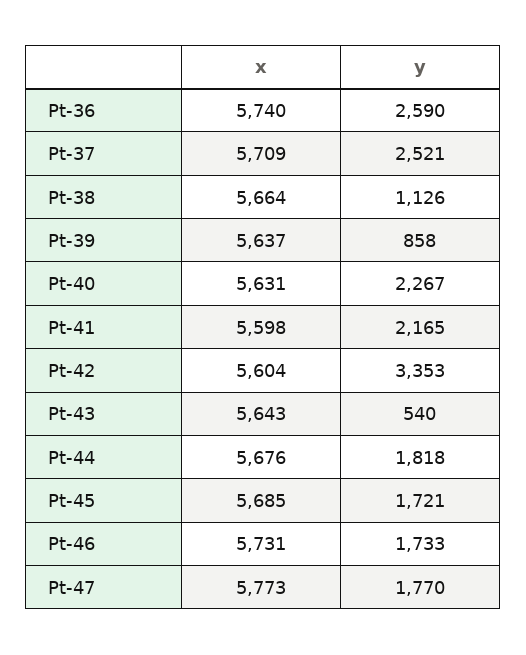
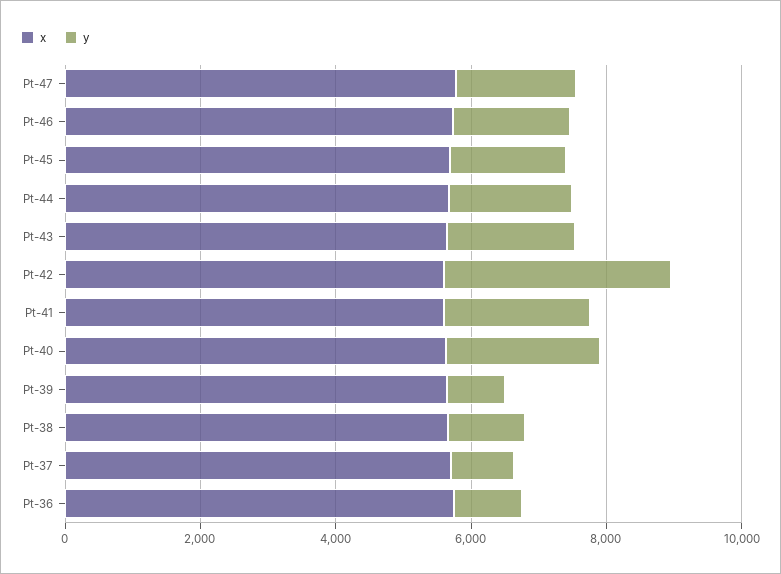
  {
    "x": {
      "Pt-36": 5740,
      "Pt-37": 5709,
      "Pt-38": 5664,
      "Pt-39": 5637,
      "Pt-40": 5631,
      "Pt-41": 5598,
      "Pt-42": 5604,
      "Pt-43": 5643,
      "Pt-44": 5676,
      "Pt-45": 5685,
      "Pt-46": 5731,
      "Pt-47": 5773
    },
    "y": {
-     "Pt-36": 2590,
+     "Pt-36": 1000,
-     "Pt-37": 2521,
+     "Pt-37": 1000,
      "Pt-38": 1126,
      "Pt-39": 858,
      "Pt-40": 2267,
      "Pt-41": 2165,
      "Pt-42": 3353,
-     "Pt-43": 540,
+     "Pt-43": 2000,
      "Pt-44": 1818,
      "Pt-45": 1721,
      "Pt-46": 1733,
      "Pt-47": 1770
    }
  }

